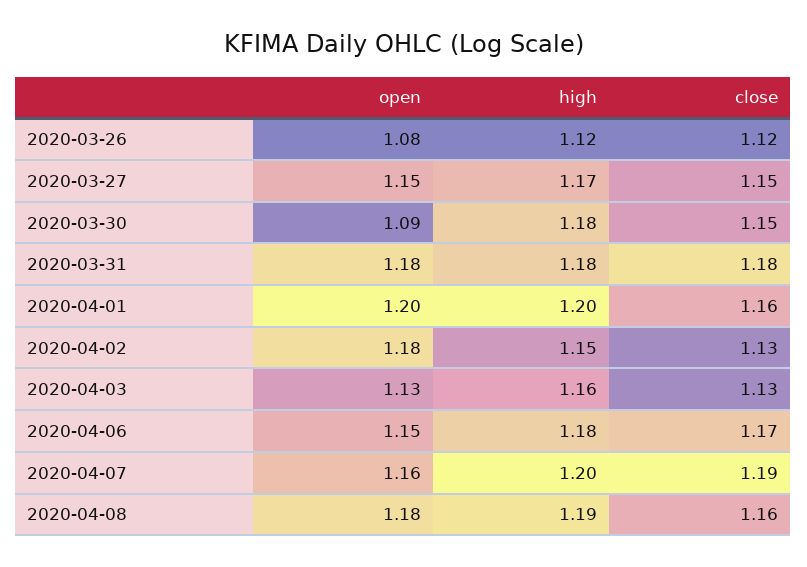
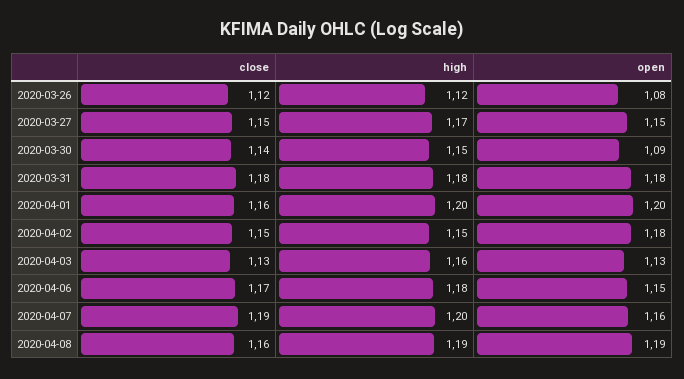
  {
    "open": {
      "2020-03-26": 1.08,
      "2020-03-27": 1.15,
      "2020-03-30": 1.09,
      "2020-03-31": 1.18,
      "2020-04-01": 1.2,
      "2020-04-02": 1.18,
      "2020-04-03": 1.13,
      "2020-04-06": 1.15,
      "2020-04-07": 1.16,
-     "2020-04-08": 1.18
+     "2020-04-08": 1.19
    },
    "high": {
      "2020-03-26": 1.12,
      "2020-03-27": 1.17,
-     "2020-03-30": 1.18,
+     "2020-03-30": 1.15,
      "2020-03-31": 1.18,
      "2020-04-01": 1.2,
      "2020-04-02": 1.15,
      "2020-04-03": 1.16,
      "2020-04-06": 1.18,
      "2020-04-07": 1.2,
      "2020-04-08": 1.19
    },
    "close": {
      "2020-03-26": 1.12,
      "2020-03-27": 1.15,
-     "2020-03-30": 1.15,
+     "2020-03-30": 1.14,
      "2020-03-31": 1.18,
      "2020-04-01": 1.16,
-     "2020-04-02": 1.13,
+     "2020-04-02": 1.15,
      "2020-04-03": 1.13,
      "2020-04-06": 1.17,
      "2020-04-07": 1.19,
      "2020-04-08": 1.16
    }
  }

